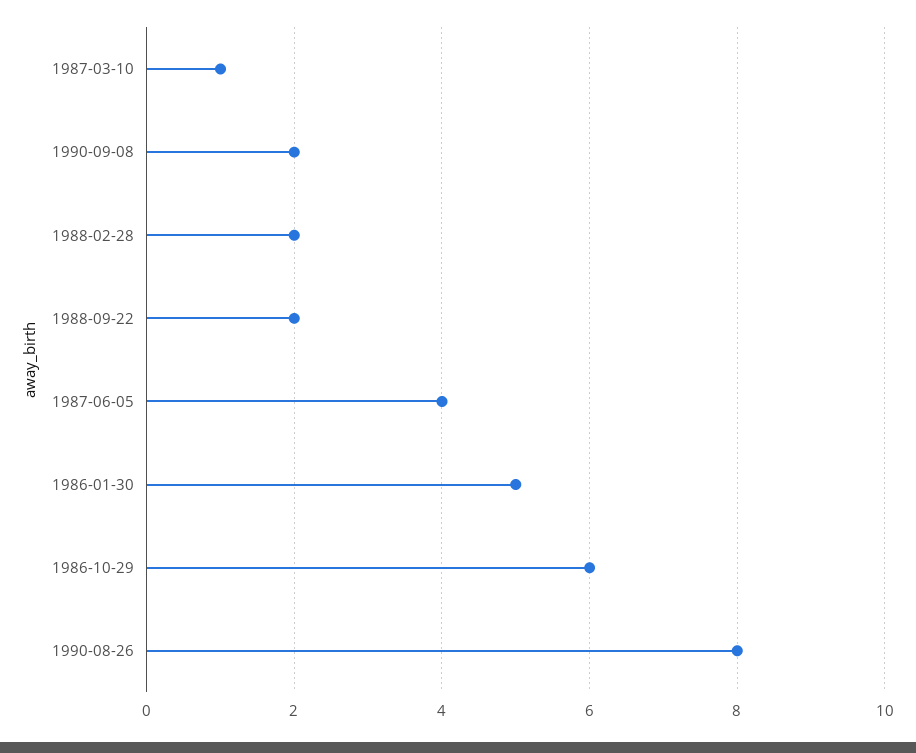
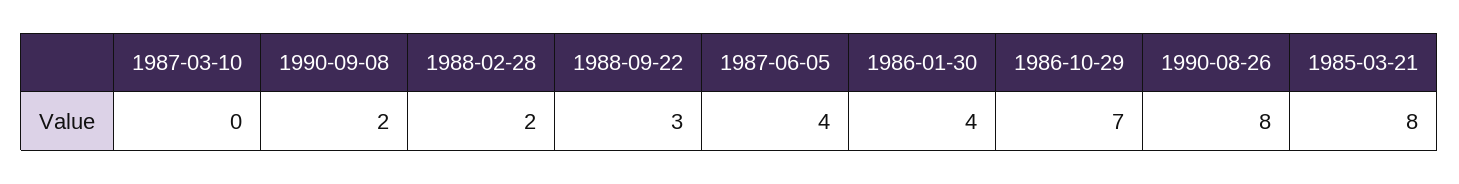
  {
-   "1987-03-10": 1,
+   "1987-03-10": 0,
    "1990-09-08": 2,
    "1988-02-28": 2,
-   "1988-09-22": 2,
+   "1988-09-22": 3,
    "1987-06-05": 4,
-   "1986-01-30": 5,
+   "1986-01-30": 4,
-   "1986-10-29": 6,
+   "1986-10-29": 7,
-   "1990-08-26": 8
+   "1990-08-26": 8,
+   "1985-03-21": 8
  }

